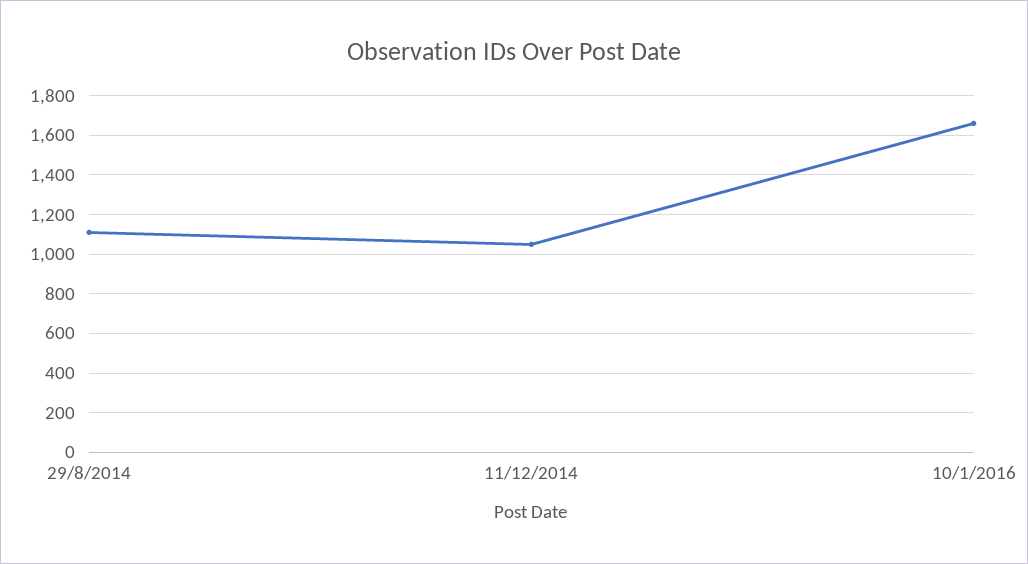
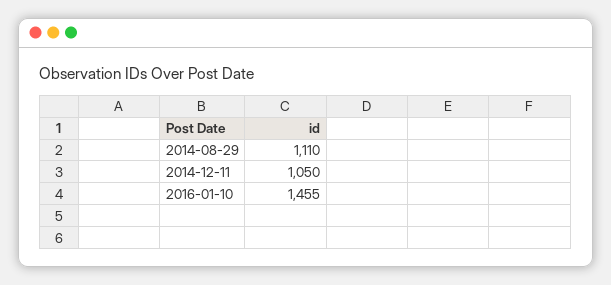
  {
    "29/8/2014": 1110,
    "11/12/2014": 1050,
-   "10/1/2016": 1650
+   "10/1/2016": 1455
  }

